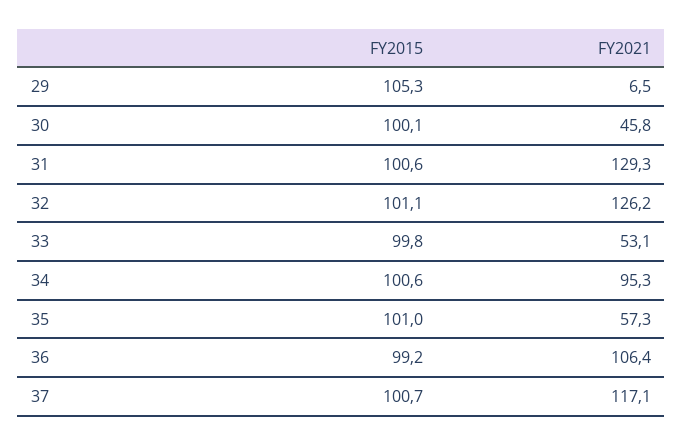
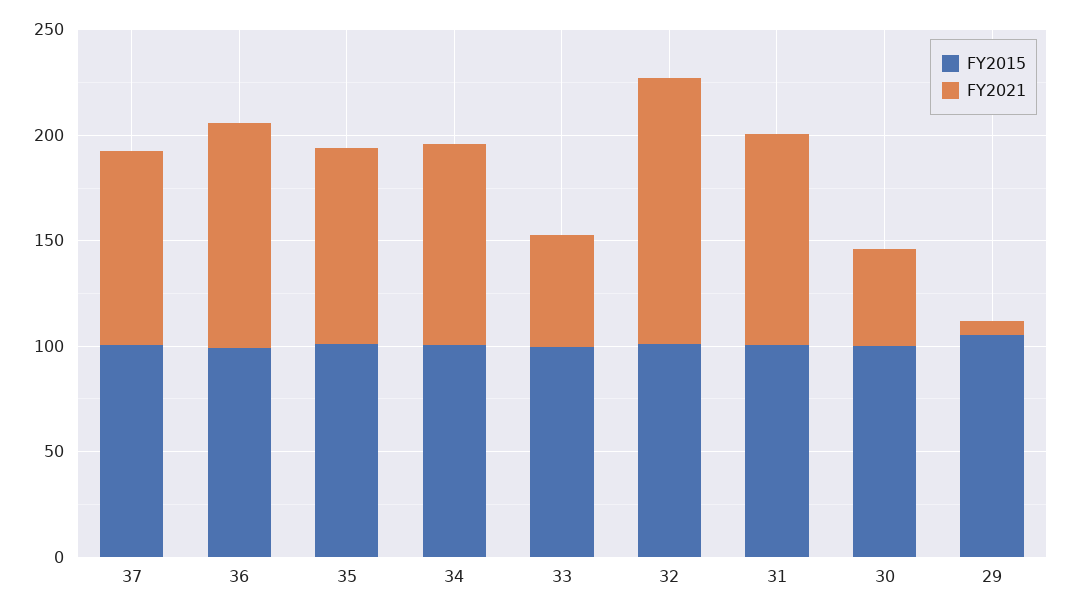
  {
    "FY2015": {
      "29": 105.3,
      "30": 100.1,
      "31": 100.6,
      "32": 101.1,
      "33": 99.8,
      "34": 100.6,
      "35": 101,
      "36": 99.2,
      "37": 100.7
    },
    "FY2021": {
      "29": 6.5,
      "30": 45.8,
-     "31": 129.3,
+     "31": 100,
      "32": 126.2,
      "33": 53.1,
      "34": 95.3,
-     "35": 57.3,
+     "35": 90,
      "36": 106.4,
-     "37": 117.1
+     "37": 90
    }
  }

